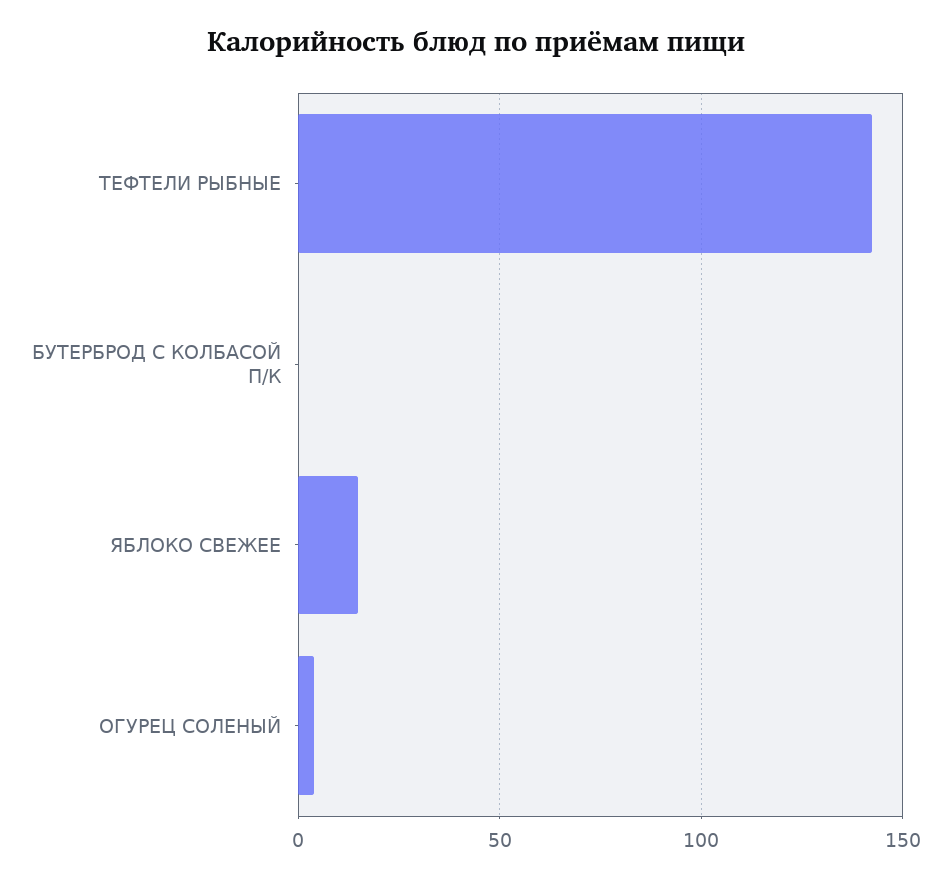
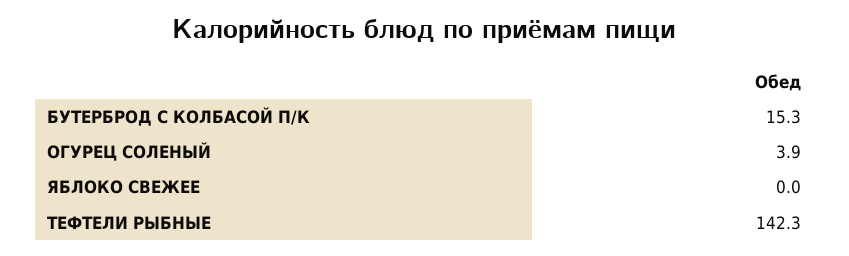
  {
    "ТЕФТЕЛИ РЫБНЫЕ": 142.3,
-   "БУТЕРБРОД С КОЛБАСОЙ П/К": 0,
+   "БУТЕРБРОД С КОЛБАСОЙ П/К": 15.3,
-   "ЯБЛОКО СВЕЖЕЕ": 15,
+   "ЯБЛОКО СВЕЖЕЕ": 0,
    "ОГУРЕЦ СОЛЕНЫЙ": 3.9
  }

